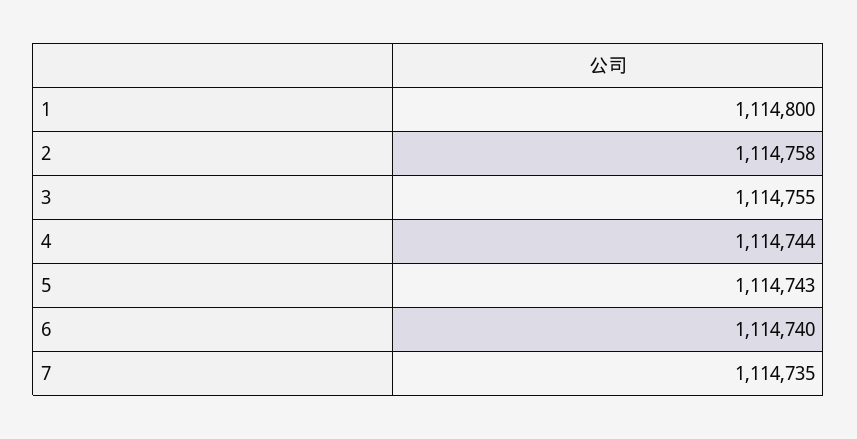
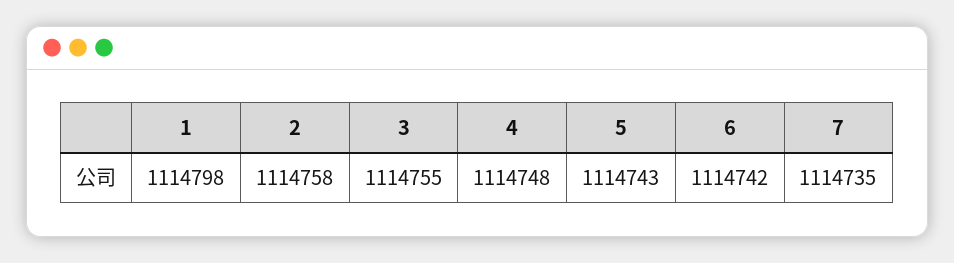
  {
-   "1": 1114800,
+   "1": 1114798,
    "2": 1114758,
    "3": 1114755,
-   "4": 1114744,
+   "4": 1114748,
    "5": 1114743,
-   "6": 1114740,
+   "6": 1114742,
    "7": 1114735
  }

